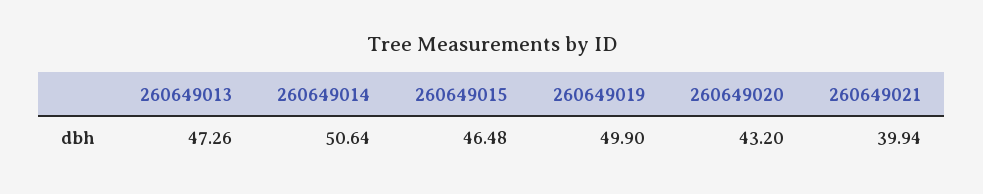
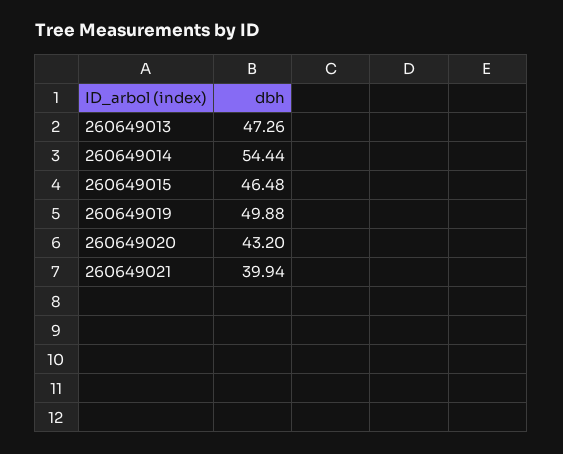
  {
    "260649013": 47.26,
-   "260649014": 50.64,
+   "260649014": 54.44,
    "260649015": 46.48,
-   "260649019": 49.9,
+   "260649019": 49.88,
    "260649020": 43.2,
    "260649021": 39.94
  }

